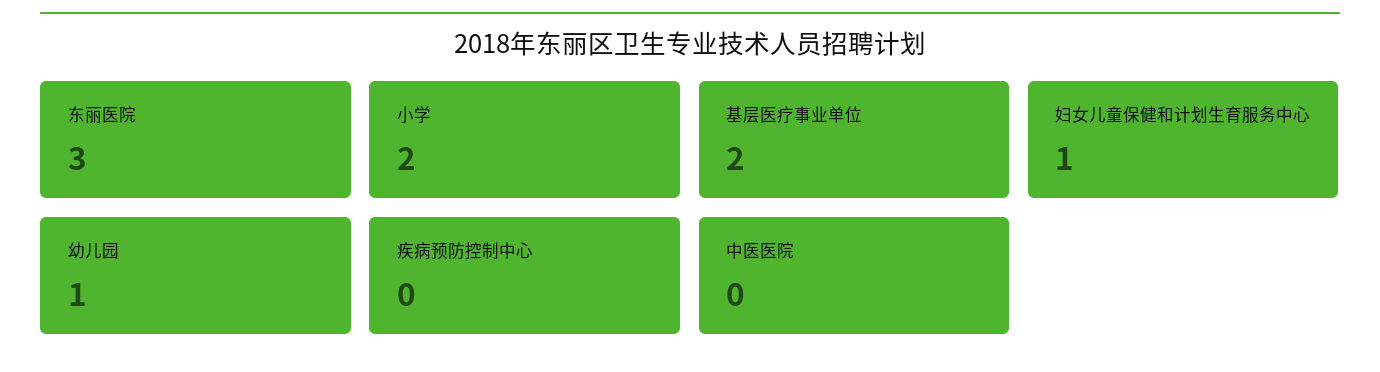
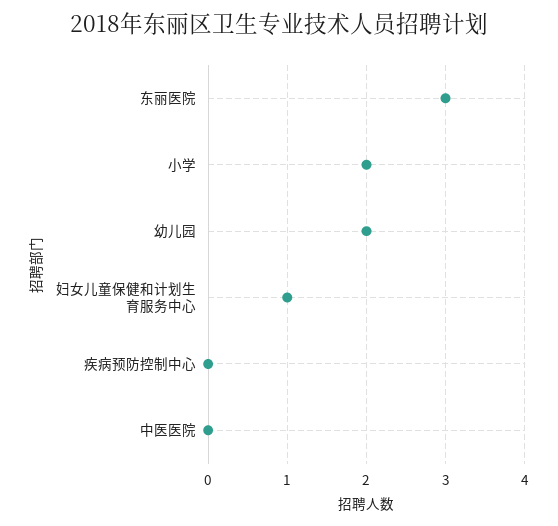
  {
    "东丽医院": 3,
    "小学": 2,
-   "基层医疗事业单位": 2,
    "妇女儿童保健和计划生育服务中心": 1,
-   "幼儿园": 1,
+   "幼儿园": 2,
    "疾病预防控制中心": 0,
    "中医医院": 0
  }

